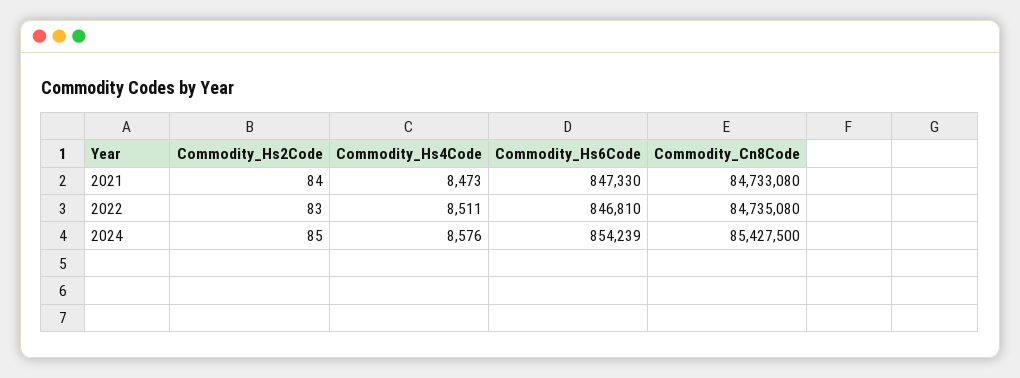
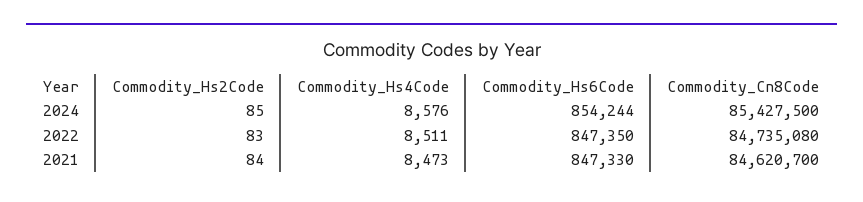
  {
    "Commodity_Hs2Code": {
      "2021": 84,
      "2022": 83,
      "2024": 85
    },
    "Commodity_Hs4Code": {
      "2021": 8473,
      "2022": 8511,
      "2024": 8576
    },
    "Commodity_Hs6Code": {
      "2021": 847330,
-     "2022": 846810,
+     "2022": 847350,
-     "2024": 854239
+     "2024": 854244
    },
    "Commodity_Cn8Code": {
-     "2021": 84733080,
+     "2021": 84620700,
      "2022": 84735080,
      "2024": 85427500
    }
  }

